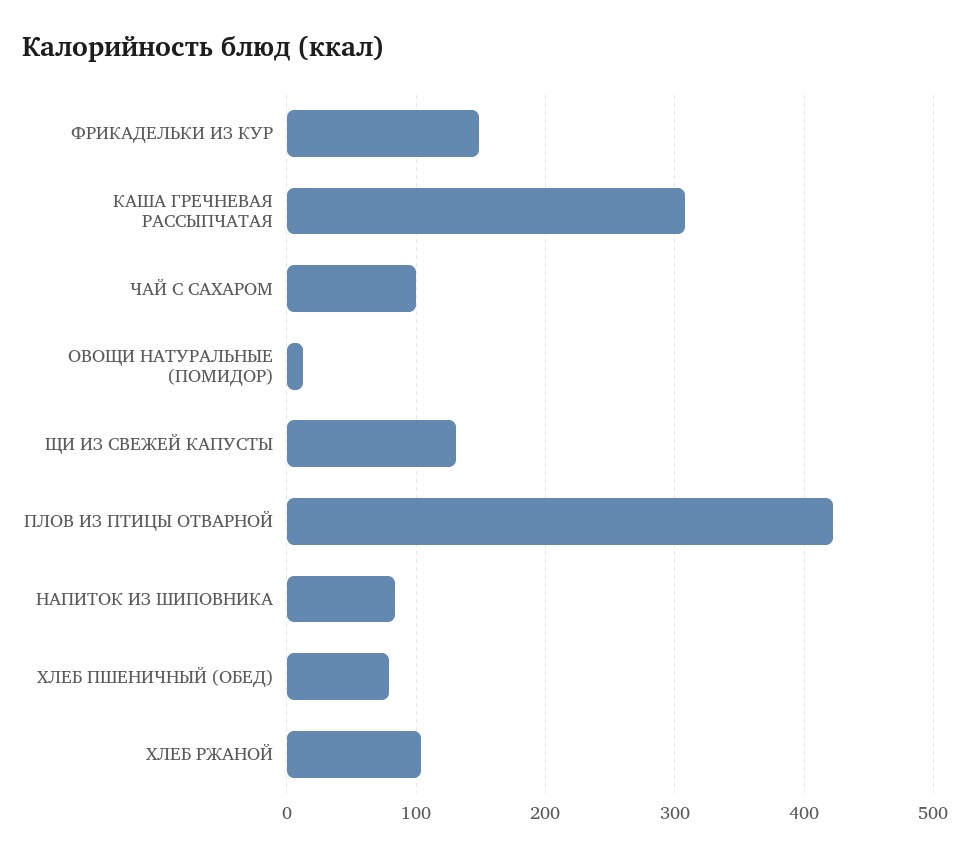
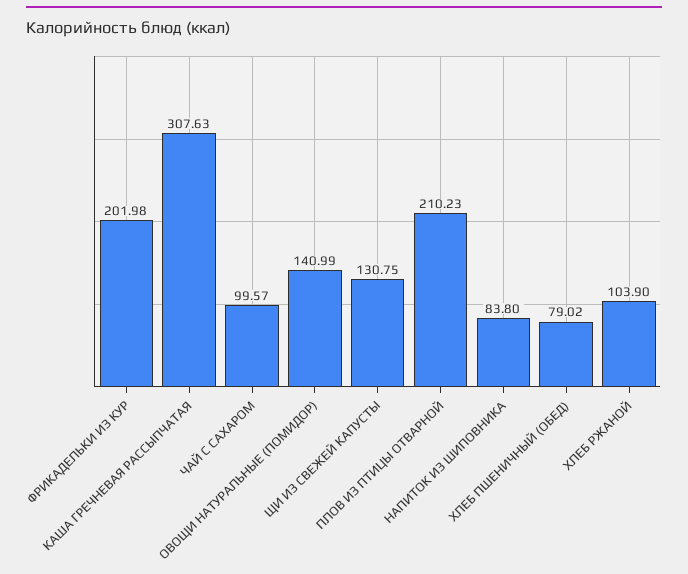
  {
-   "ФРИКАДЕЛЬКИ ИЗ КУР": 150,
+   "ФРИКАДЕЛЬКИ ИЗ КУР": 201.98,
    "КАША ГРЕЧНЕВАЯ РАССЫПЧАТАЯ": 307.63,
    "ЧАЙ С САХАРОМ": 99.57,
-   "ОВОЩИ НАТУРАЛЬНЫЕ (ПОМИДОР)": 10,
+   "ОВОЩИ НАТУРАЛЬНЫЕ (ПОМИДОР)": 140.99,
    "ЩИ ИЗ СВЕЖЕЙ КАПУСТЫ": 130.75,
-   "ПЛОВ ИЗ ПТИЦЫ ОТВАРНОЙ": 420,
+   "ПЛОВ ИЗ ПТИЦЫ ОТВАРНОЙ": 210.23,
    "НАПИТОК ИЗ ШИПОВНИКА": 83.8,
    "ХЛЕБ ПШЕНИЧНЫЙ (ОБЕД)": 79.02,
    "ХЛЕБ РЖАНОЙ": 103.9
  }

